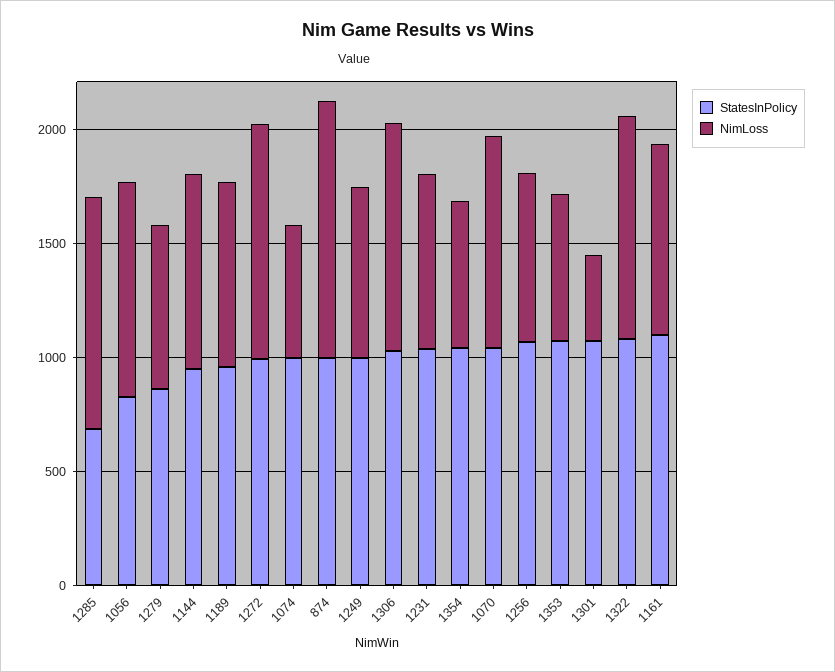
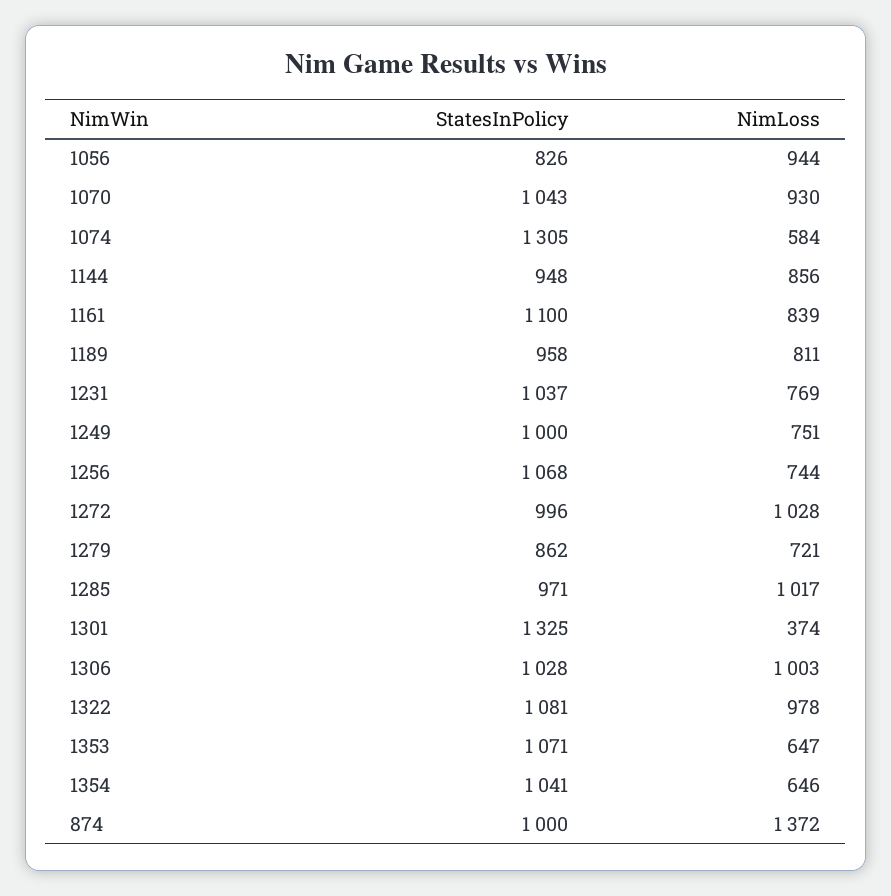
  {
    "StatesInPolicy": {
-     "1285": 700,
+     "1285": 971,
      "1056": 826,
      "1279": 862,
      "1144": 948,
      "1189": 958,
      "1272": 996,
-     "1074": 1000,
+     "1074": 1305,
      "874": 1000,
      "1249": 1000,
      "1306": 1028,
      "1231": 1037,
      "1354": 1041,
      "1070": 1043,
      "1256": 1068,
      "1353": 1071,
-     "1301": 1100,
+     "1301": 1325,
      "1322": 1081,
      "1161": 1100
    },
    "NimLoss": {
      "1285": 1017,
      "1056": 944,
      "1279": 721,
      "1144": 856,
      "1189": 811,
      "1272": 1028,
      "1074": 584,
-     "874": 1100,
+     "874": 1372,
      "1249": 751,
      "1306": 1003,
      "1231": 769,
      "1354": 646,
      "1070": 930,
      "1256": 744,
      "1353": 647,
      "1301": 374,
      "1322": 978,
      "1161": 839
    }
  }

